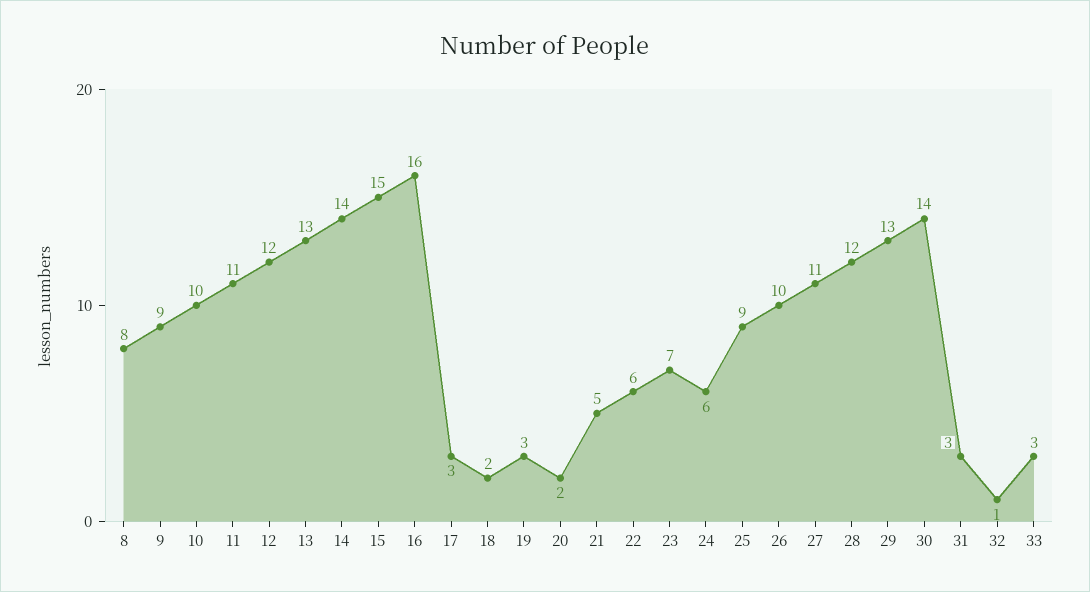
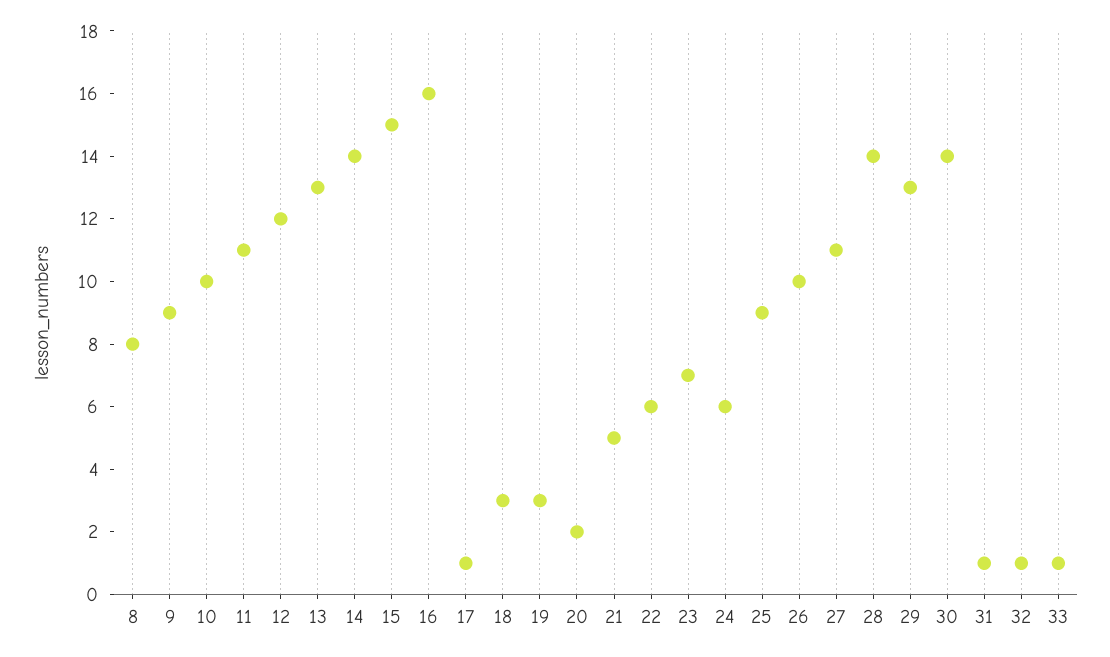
  {
    "8": 8,
    "9": 9,
    "10": 10,
    "11": 11,
    "12": 12,
    "13": 13,
    "14": 14,
    "15": 15,
    "16": 16,
-   "17": 3,
+   "17": 1,
-   "18": 2,
+   "18": 3,
    "19": 3,
    "20": 2,
    "21": 5,
    "22": 6,
    "23": 7,
    "24": 6,
    "25": 9,
    "26": 10,
    "27": 11,
-   "28": 12,
+   "28": 14,
    "29": 13,
    "30": 14,
-   "31": 3,
+   "31": 1,
    "32": 1,
-   "33": 3
+   "33": 1
  }

